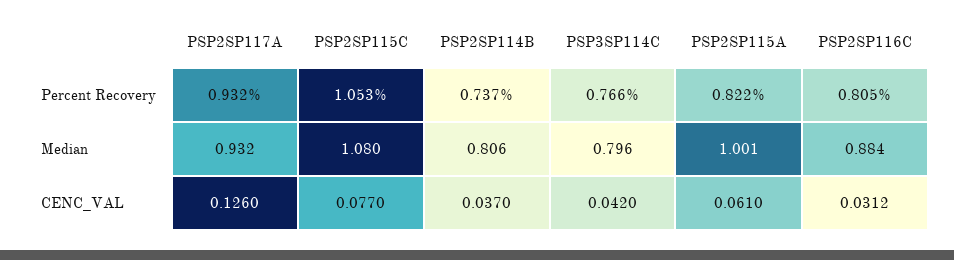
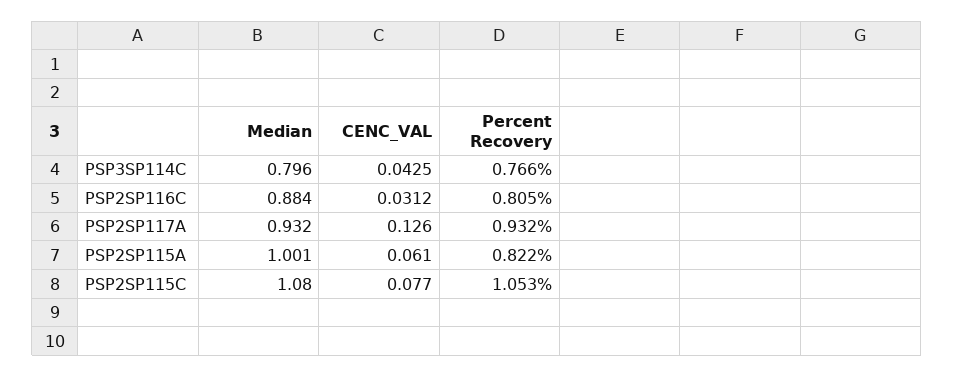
  {
    "PSP2SP117A": {
      "Percent Recovery": 0.932,
      "Median": 0.932,
      "CENC_VAL": 0.126
    },
    "PSP2SP115C": {
      "Percent Recovery": 1.053,
      "Median": 1.08,
      "CENC_VAL": 0.077
    },
-   "PSP2SP114B": {
-     "Percent Recovery": 0.737,
-     "Median": 0.806,
-     "CENC_VAL": 0.037
-   },
    "PSP3SP114C": {
      "Percent Recovery": 0.766,
      "Median": 0.796,
-     "CENC_VAL": 0.042
+     "CENC_VAL": 0.0425
    },
    "PSP2SP115A": {
      "Percent Recovery": 0.822,
      "Median": 1.001,
      "CENC_VAL": 0.061
    },
    "PSP2SP116C": {
      "Percent Recovery": 0.805,
      "Median": 0.884,
      "CENC_VAL": 0.0312
    }
  }

